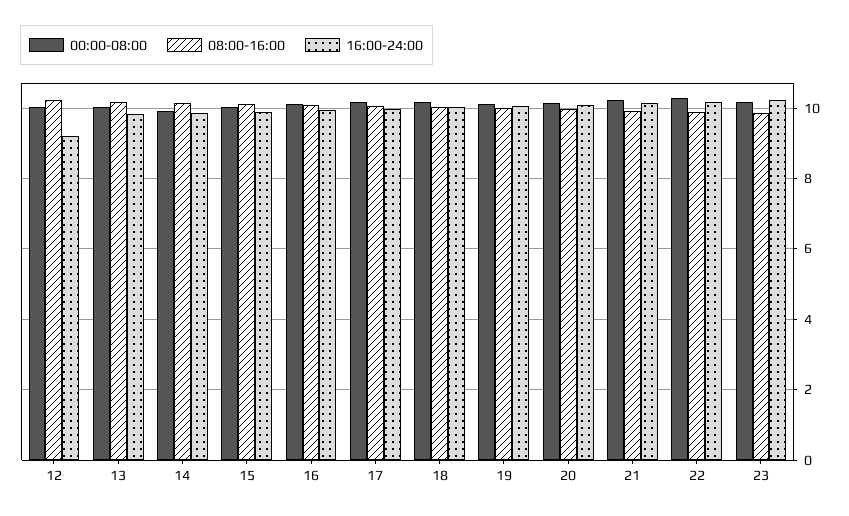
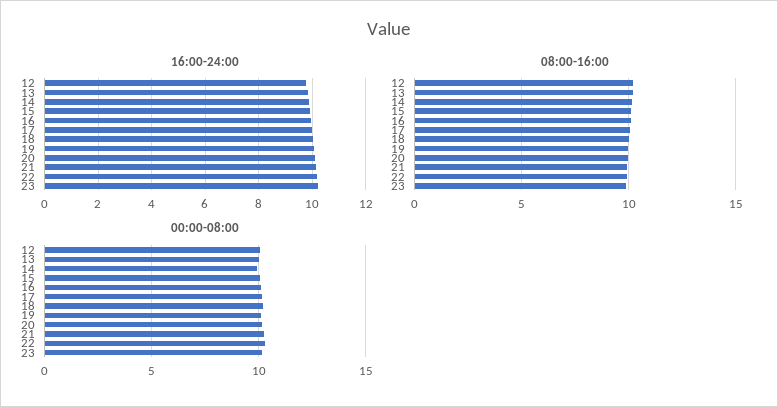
  {
    "00:00-08:00": {
      "12": 10,
      "13": 10,
      "14": 10,
      "15": 10,
      "16": 10.2,
      "17": 10.2,
      "18": 10.2,
      "19": 10.2,
      "20": 10.2,
      "21": 10.2,
      "22": 10.2,
      "23": 10.2
    },
    "08:00-16:00": {
      "12": 10.2,
      "13": 10.2,
      "14": 10.2,
      "15": 10.2,
      "16": 10,
      "17": 10,
      "18": 10,
      "19": 10,
      "20": 10,
      "21": 10,
      "22": 10,
      "23": 9.8
    },
    "16:00-24:00": {
-     "12": 9.2,
+     "12": 9.75,
      "13": 9.8,
      "14": 9.8,
      "15": 10,
      "16": 10,
      "17": 10,
      "18": 10,
      "19": 10,
      "20": 10.2,
      "21": 10.2,
      "22": 10.2,
      "23": 10.2
    }
  }

